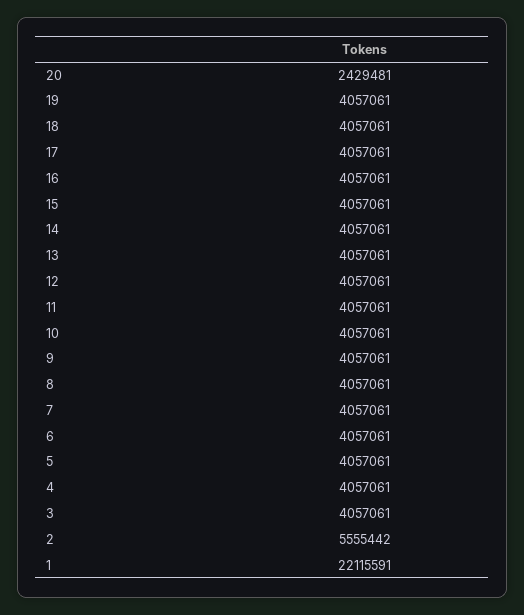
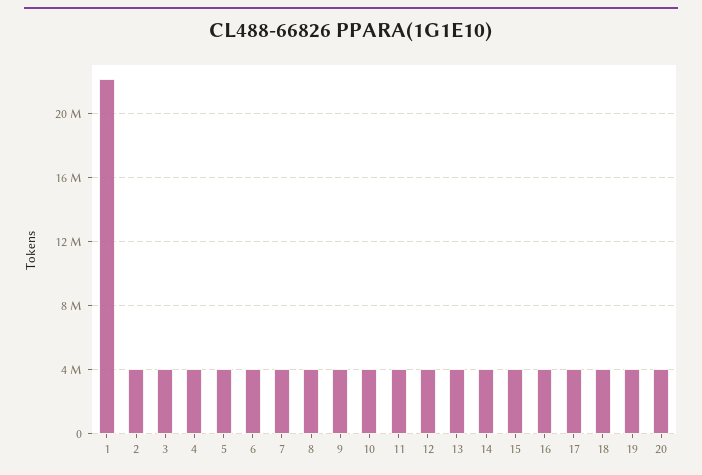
  {
-   "20": 2429481,
+   "20": 4000000,
    "19": 4057061,
    "18": 4057061,
    "17": 4057061,
    "16": 4057061,
    "15": 4057061,
    "14": 4057061,
    "13": 4057061,
    "12": 4057061,
    "11": 4057061,
    "10": 4057061,
    "9": 4057061,
    "8": 4057061,
    "7": 4057061,
    "6": 4057061,
    "5": 4057061,
    "4": 4057061,
    "3": 4057061,
-   "2": 5555442,
+   "2": 4000000,
    "1": 22115591
  }

